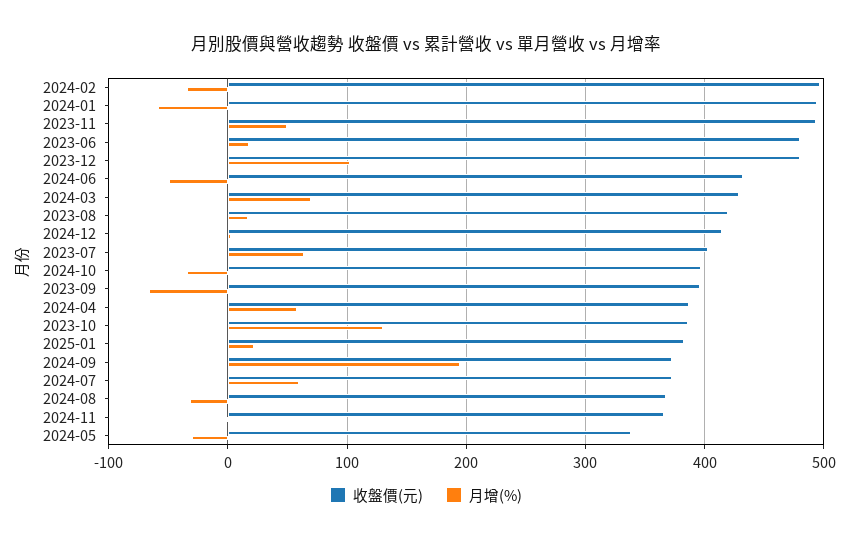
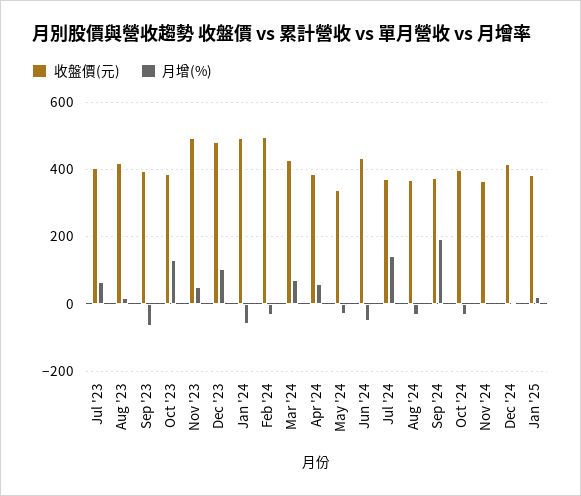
  {
    "收盤價(元)": {
      "2024-02": 500,
      "2024-01": 490,
      "2023-11": 490,
-     "2023-06": 480,
      "2023-12": 480,
      "2024-06": 430,
      "2024-03": 430,
      "2023-08": 420,
      "2024-12": 410,
      "2023-07": 400,
      "2024-10": 400,
      "2023-09": 400,
      "2024-04": 390,
      "2023-10": 390,
      "2025-01": 380,
      "2024-09": 370,
      "2024-07": 370,
      "2024-08": 370,
      "2024-11": 370,
      "2024-05": 340
    },
    "月增(%)": {
      "2024-02": -30,
      "2024-01": -60,
      "2023-11": 50,
-     "2023-06": 20,
      "2023-12": 100,
      "2024-06": -50,
      "2024-03": 70,
      "2023-08": 20,
      "2024-12": 0,
      "2023-07": 60,
      "2024-10": -30,
      "2023-09": -70,
      "2024-04": 60,
      "2023-10": 130,
      "2025-01": 20,
      "2024-09": 190,
-     "2024-07": 60,
+     "2024-07": 140,
      "2024-08": -30,
      "2024-11": 0,
      "2024-05": -30
    }
  }

